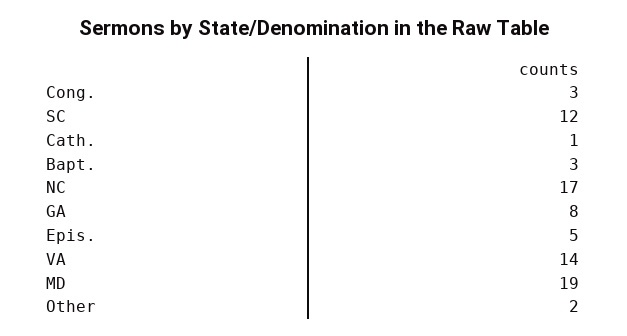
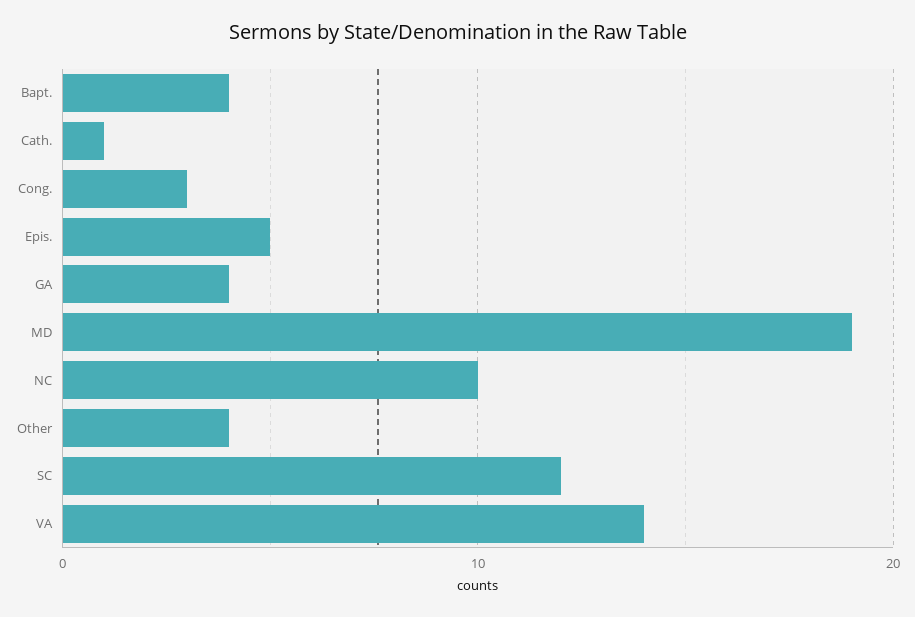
  {
    "Cong.": 3,
    "SC": 12,
    "Cath.": 1,
-   "Bapt.": 3,
+   "Bapt.": 4,
-   "NC": 17,
+   "NC": 10,
-   "GA": 8,
+   "GA": 4,
    "Epis.": 5,
    "VA": 14,
    "MD": 19,
-   "Other": 2
+   "Other": 4
  }

